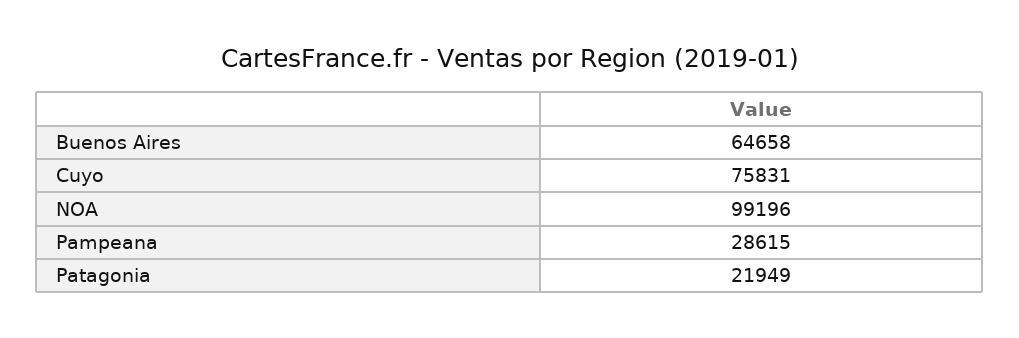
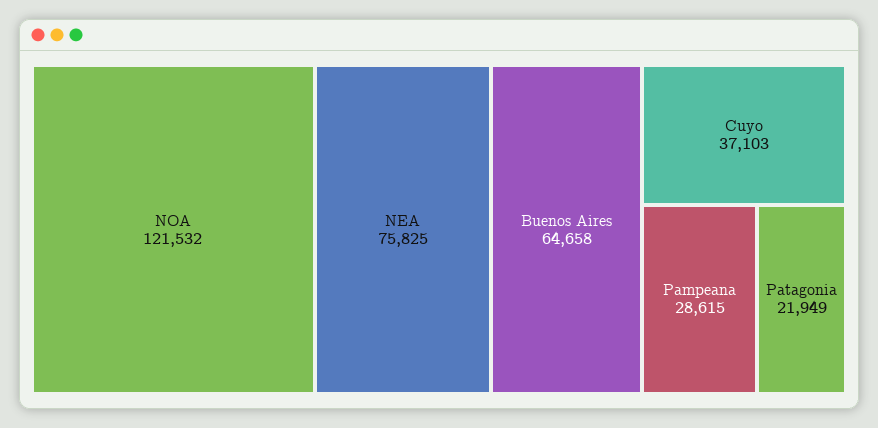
  {
    "Buenos Aires": 64658,
-   "Cuyo": 75831,
+   "Cuyo": 37103,
-   "NOA": 99196,
+   "NOA": 121532,
    "Pampeana": 28615,
-   "Patagonia": 21949
+   "Patagonia": 21949,
+   "NEA": 75825
  }

